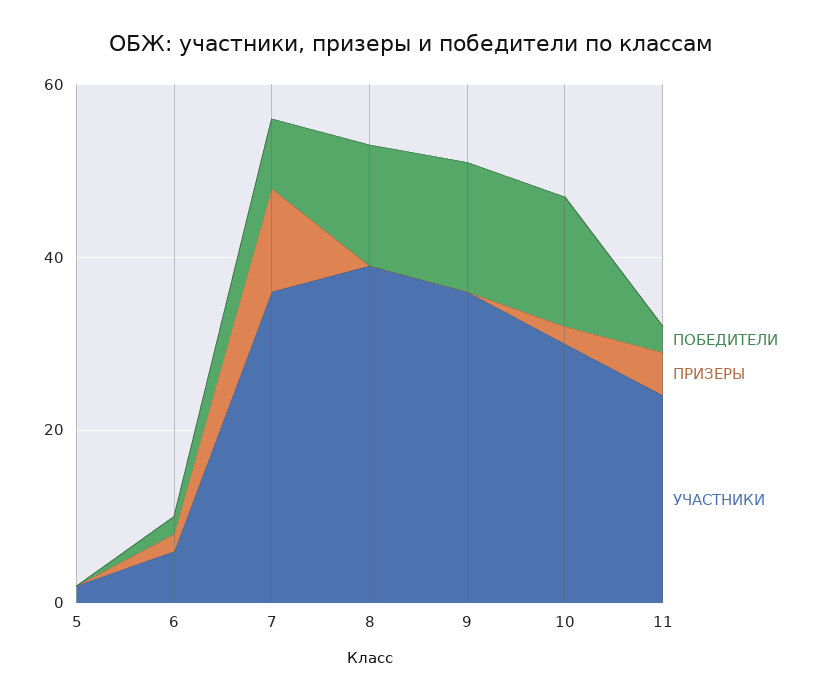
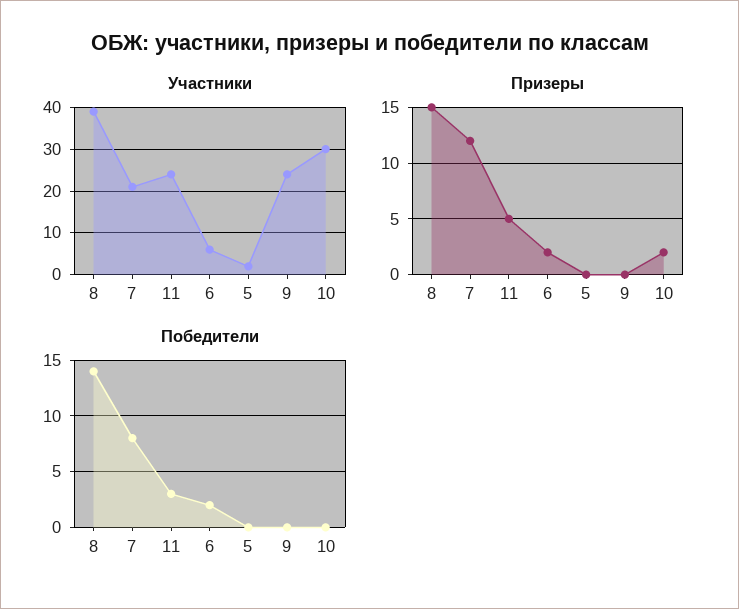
  {
    "ПОБЕДИТЕЛИ": {
      "5": 0,
      "6": 2,
      "7": 8,
      "8": 14,
-     "9": 15,
+     "9": 0,
-     "10": 15,
+     "10": 0,
      "11": 3
    },
    "ПРИЗЕРЫ": {
      "5": 0,
      "6": 2,
      "7": 12,
-     "8": 0,
+     "8": 15,
      "9": 0,
      "10": 2,
      "11": 5
    },
    "УЧАСТНИКИ": {
      "5": 0,
      "6": 5,
-     "7": 35,
+     "7": 20,
      "8": 40,
-     "9": 35,
+     "9": 25,
      "10": 30,
      "11": 25
    }
  }

